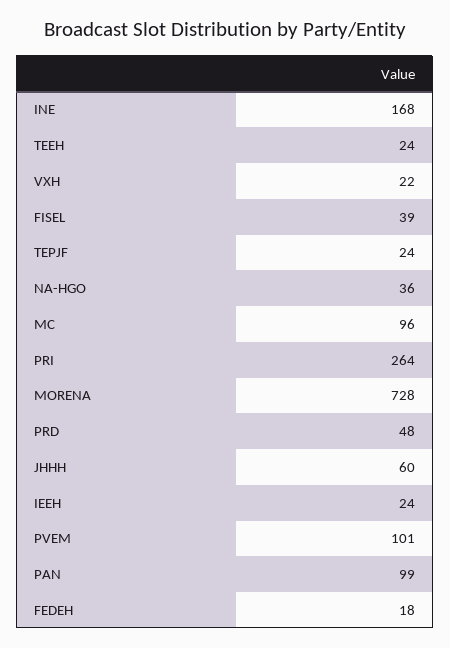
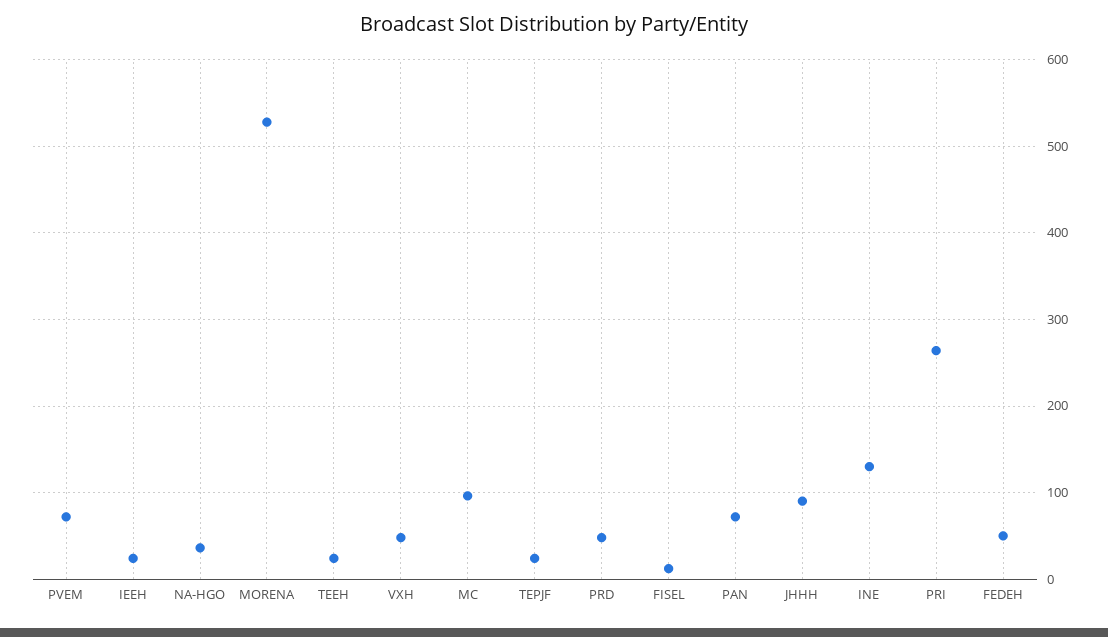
  {
-   "INE": 168,
+   "INE": 130,
    "TEEH": 24,
-   "VXH": 22,
+   "VXH": 50,
-   "FISEL": 39,
+   "FISEL": 10,
    "TEPJF": 24,
    "NA-HGO": 36,
    "MC": 96,
    "PRI": 264,
-   "MORENA": 728,
+   "MORENA": 530,
    "PRD": 48,
-   "JHHH": 60,
+   "JHHH": 90,
    "IEEH": 24,
-   "PVEM": 101,
+   "PVEM": 70,
-   "PAN": 99,
+   "PAN": 70,
-   "FEDEH": 18
+   "FEDEH": 50
  }

